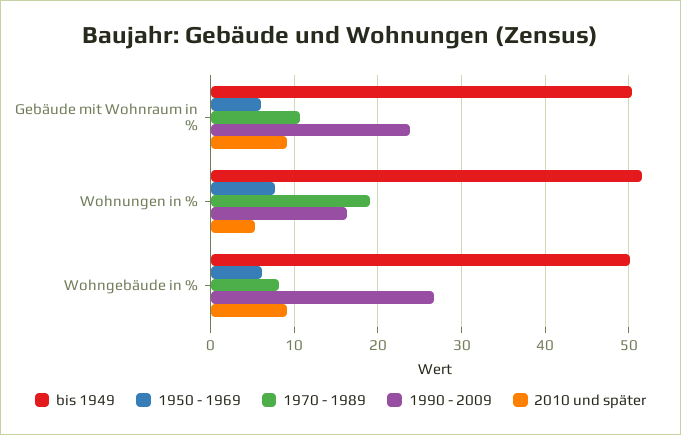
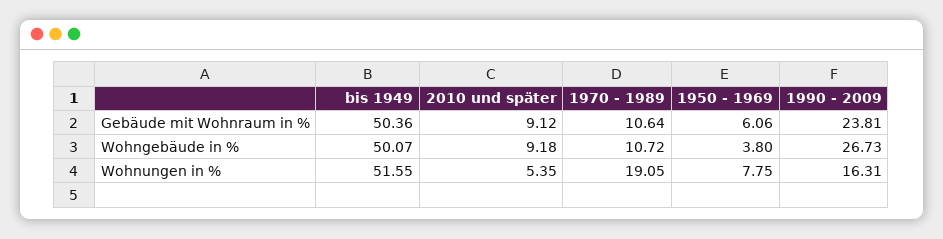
  {
    "bis 1949": {
      "Gebäude mit Wohnraum in %": 50.36,
      "Wohnungen in %": 51.55,
      "Wohngebäude in %": 50.07
    },
    "1950 - 1969": {
      "Gebäude mit Wohnraum in %": 6.06,
      "Wohnungen in %": 7.75,
-     "Wohngebäude in %": 6
+     "Wohngebäude in %": 3.8
    },
    "1970 - 1989": {
      "Gebäude mit Wohnraum in %": 10.64,
      "Wohnungen in %": 19.05,
-     "Wohngebäude in %": 8
+     "Wohngebäude in %": 10.72
    },
    "1990 - 2009": {
      "Gebäude mit Wohnraum in %": 23.81,
      "Wohnungen in %": 16.31,
      "Wohngebäude in %": 26.73
    },
    "2010 und später": {
      "Gebäude mit Wohnraum in %": 9.12,
      "Wohnungen in %": 5.35,
      "Wohngebäude in %": 9.18
    }
  }

